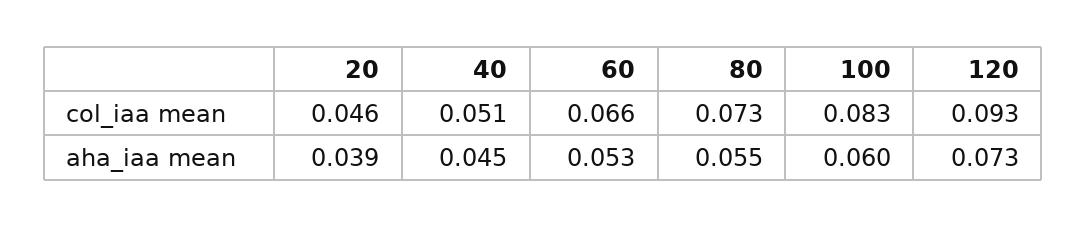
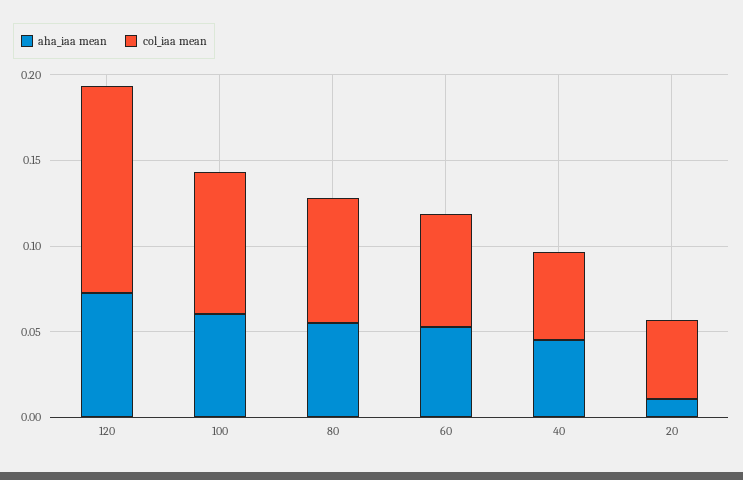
  {
    "col_iaa mean": {
      "20": 0.046,
      "40": 0.051,
      "60": 0.066,
      "80": 0.073,
      "100": 0.083,
-     "120": 0.093
+     "120": 0.12
    },
    "aha_iaa mean": {
-     "20": 0.039,
+     "20": 0.01,
      "40": 0.045,
      "60": 0.053,
      "80": 0.055,
      "100": 0.06,
      "120": 0.073
    }
  }

